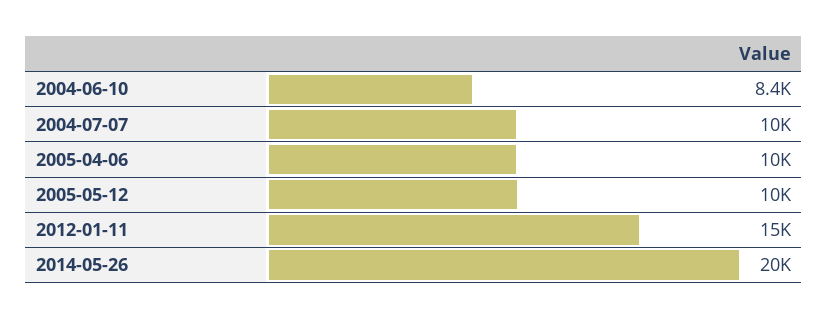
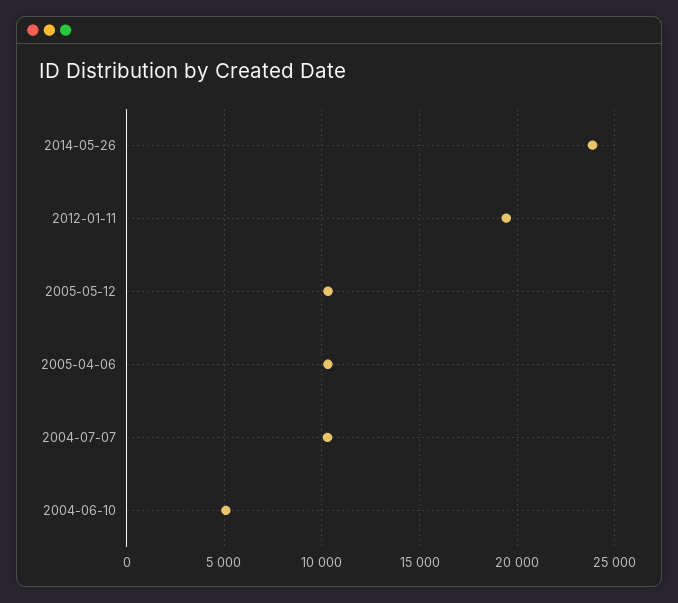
  {
-   "2004-06-10": 8400,
+   "2004-06-10": 5000,
    "2004-07-07": 10000,
    "2005-04-06": 10000,
    "2005-05-12": 10000,
-   "2012-01-11": 15000,
+   "2012-01-11": 19500,
-   "2014-05-26": 20000
+   "2014-05-26": 24000
  }

